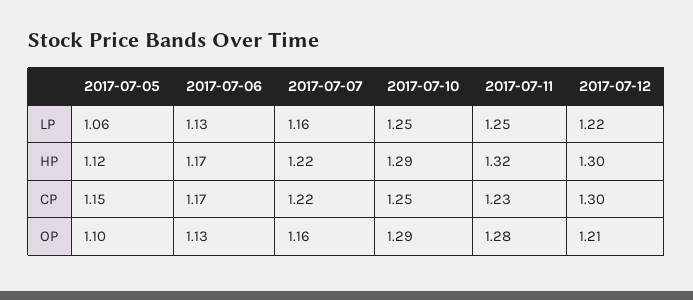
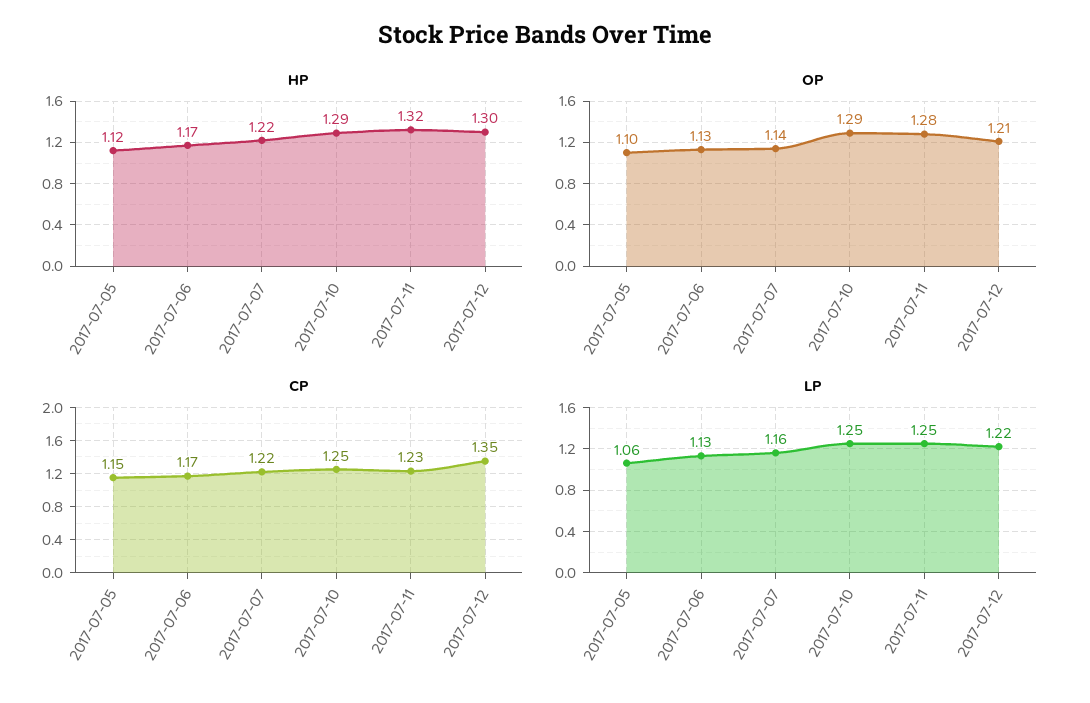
  {
    "LP": {
      "2017-07-05": 1.06,
      "2017-07-06": 1.13,
      "2017-07-07": 1.16,
      "2017-07-10": 1.25,
      "2017-07-11": 1.25,
      "2017-07-12": 1.22
    },
    "HP": {
      "2017-07-05": 1.12,
      "2017-07-06": 1.17,
      "2017-07-07": 1.22,
      "2017-07-10": 1.29,
      "2017-07-11": 1.32,
      "2017-07-12": 1.3
    },
    "CP": {
      "2017-07-05": 1.15,
      "2017-07-06": 1.17,
      "2017-07-07": 1.22,
      "2017-07-10": 1.25,
      "2017-07-11": 1.23,
-     "2017-07-12": 1.3
+     "2017-07-12": 1.35
    },
    "OP": {
      "2017-07-05": 1.1,
      "2017-07-06": 1.13,
-     "2017-07-07": 1.16,
+     "2017-07-07": 1.14,
      "2017-07-10": 1.29,
      "2017-07-11": 1.28,
      "2017-07-12": 1.21
    }
  }

